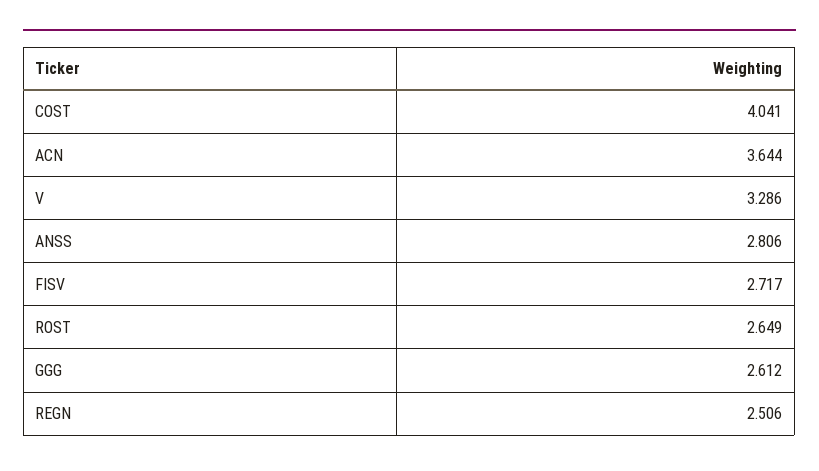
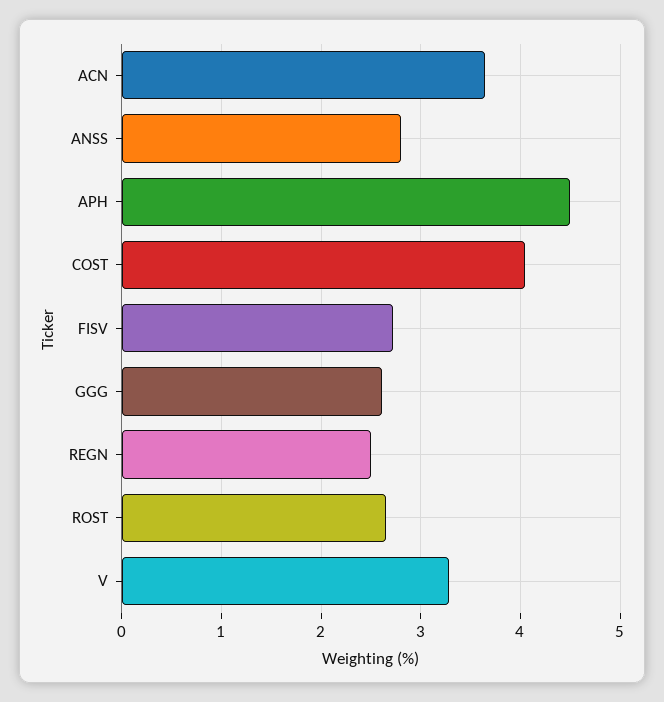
  {
    "COST": 4.041,
    "ACN": 3.644,
    "V": 3.286,
    "ANSS": 2.806,
    "FISV": 2.717,
    "ROST": 2.649,
    "GGG": 2.612,
-   "REGN": 2.506
+   "REGN": 2.506,
+   "APH": 4.5
  }

